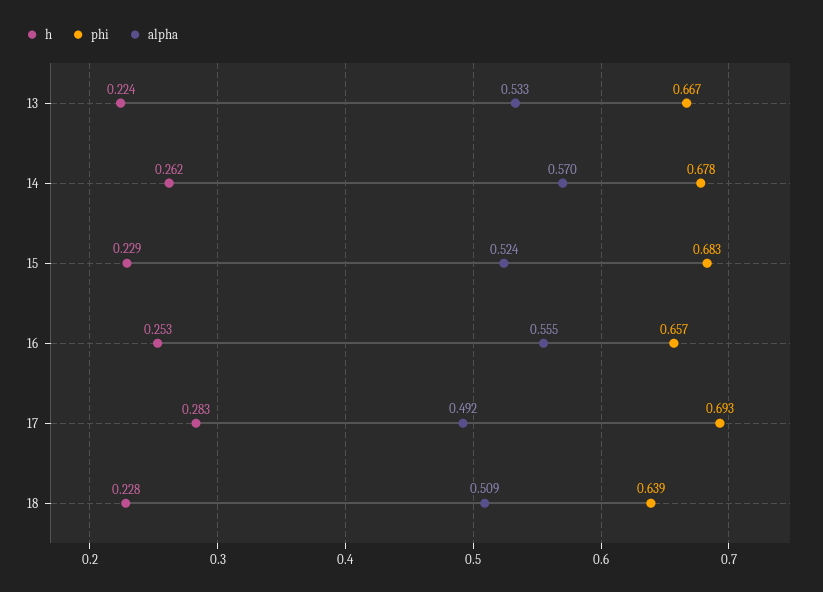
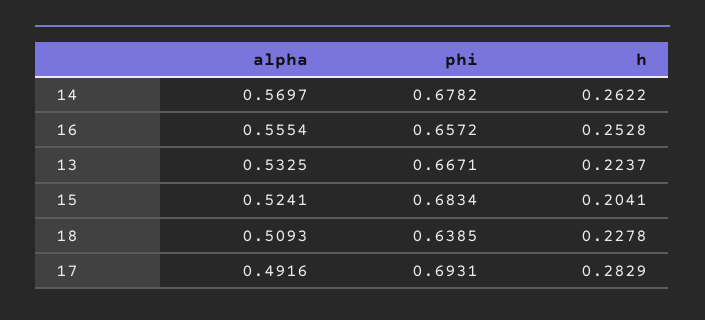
  {
    "h": {
      "13": 0.2237,
      "14": 0.2622,
-     "15": 0.229,
+     "15": 0.2041,
      "16": 0.2528,
      "17": 0.2829,
      "18": 0.2278
    },
    "phi": {
      "13": 0.6671,
      "14": 0.6782,
      "15": 0.6834,
      "16": 0.6572,
      "17": 0.6931,
      "18": 0.6385
    },
    "alpha": {
      "13": 0.5325,
      "14": 0.5697,
      "15": 0.5241,
      "16": 0.5554,
      "17": 0.4916,
      "18": 0.5093
    }
  }

